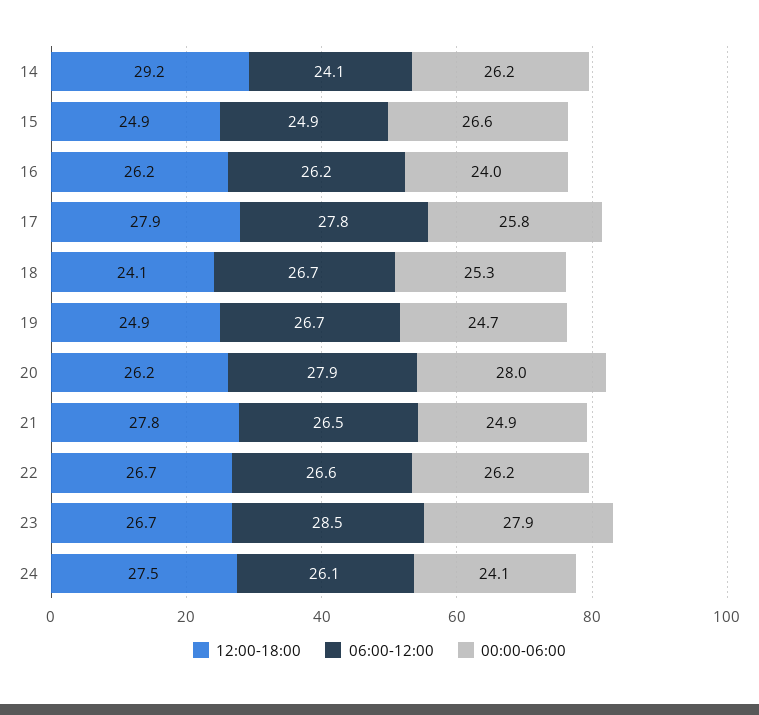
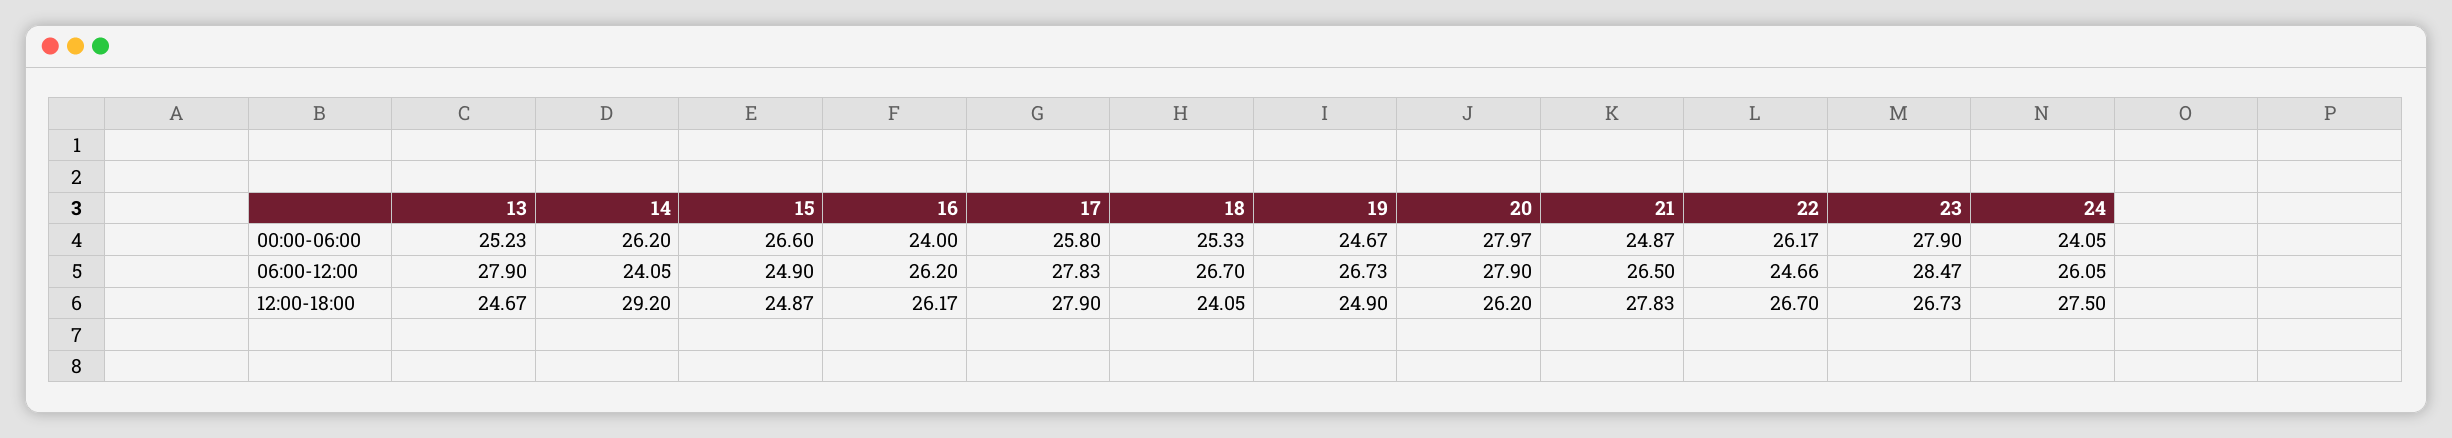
  {
    "12:00-18:00": {
      "14": 29.2,
      "15": 24.87,
      "16": 26.17,
      "17": 27.9,
      "18": 24.05,
      "19": 24.9,
      "20": 26.2,
      "21": 27.83,
      "22": 26.7,
      "23": 26.73,
-     "24": 27.5
+     "24": 27.5,
+     "13": 24.67
    },
    "06:00-12:00": {
      "14": 24.05,
      "15": 24.9,
      "16": 26.2,
      "17": 27.83,
      "18": 26.7,
      "19": 26.73,
      "20": 27.9,
      "21": 26.5,
-     "22": 26.6,
+     "22": 24.66,
      "23": 28.47,
-     "24": 26.05
+     "24": 26.05,
+     "13": 27.9
    },
    "00:00-06:00": {
      "14": 26.2,
      "15": 26.6,
      "16": 24,
      "17": 25.8,
      "18": 25.33,
      "19": 24.67,
      "20": 27.97,
      "21": 24.87,
      "22": 26.17,
      "23": 27.9,
-     "24": 24.05
+     "24": 24.05,
+     "13": 25.23
    }
  }

